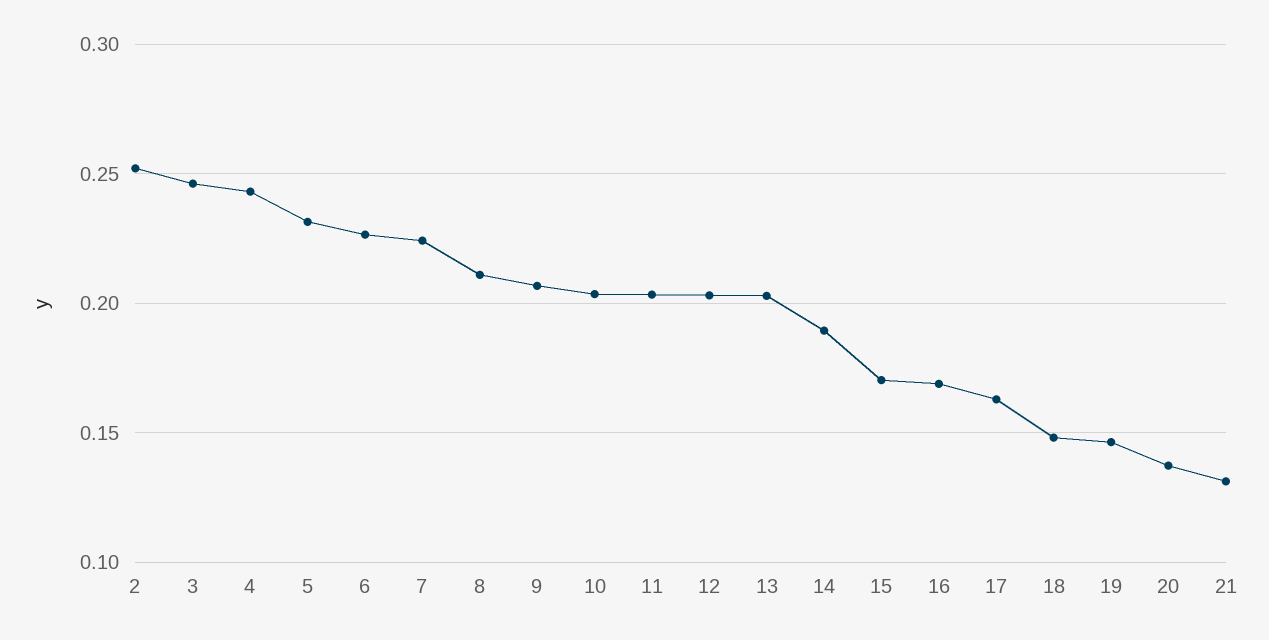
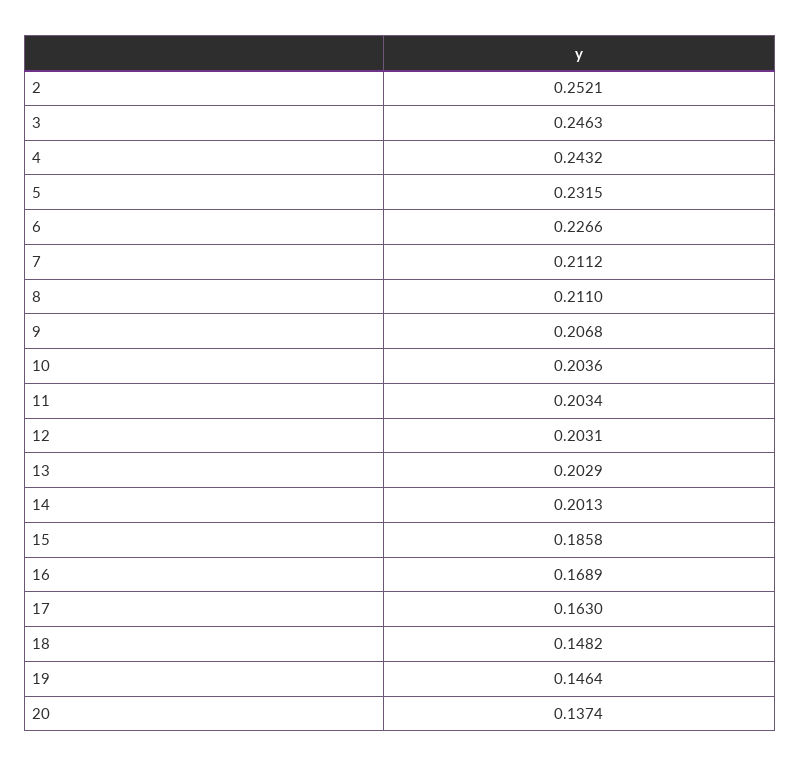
  {
    "2": 0.2521,
    "3": 0.2463,
    "4": 0.2432,
    "5": 0.2315,
    "6": 0.2266,
-   "7": 0.225,
+   "7": 0.2112,
    "8": 0.211,
    "9": 0.2068,
    "10": 0.2036,
    "11": 0.2034,
    "12": 0.2031,
    "13": 0.2029,
-   "14": 0.19,
+   "14": 0.2013,
-   "15": 0.17,
+   "15": 0.1858,
    "16": 0.1689,
    "17": 0.163,
    "18": 0.1482,
    "19": 0.1464,
-   "20": 0.1374,
+   "20": 0.1374
-   "21": 0.13
  }

